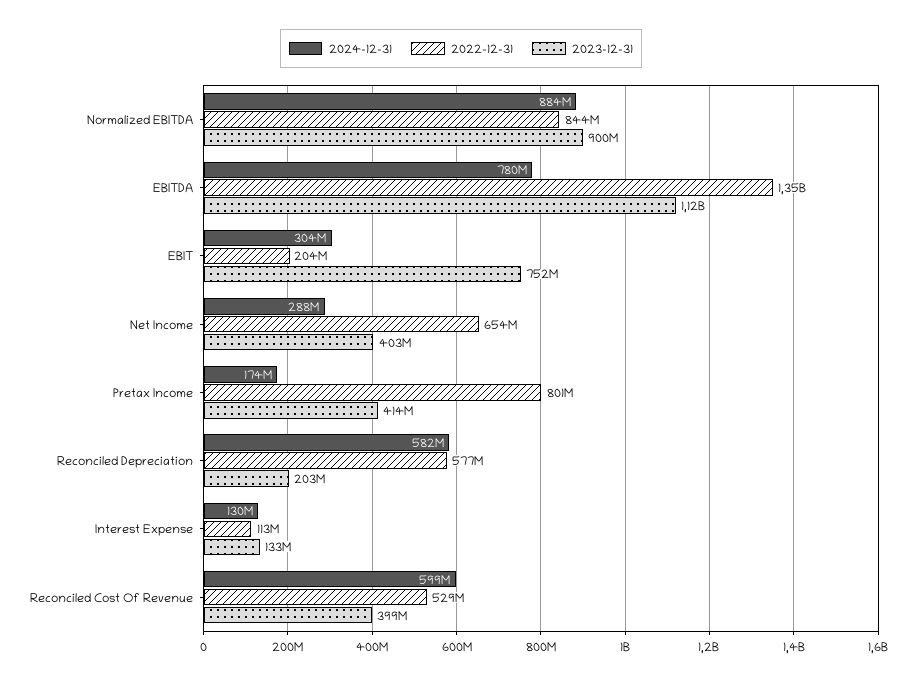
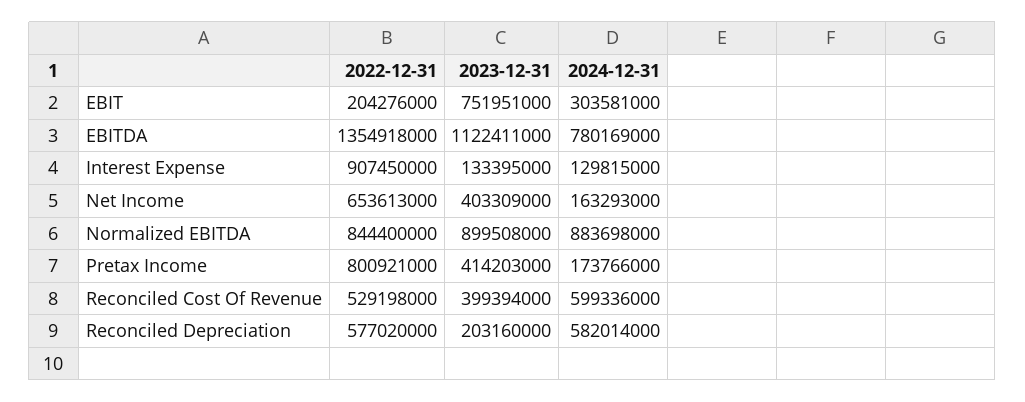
  {
    "2024-12-31": {
      "Normalized EBITDA": 883698000,
      "EBITDA": 780169000,
      "EBIT": 303581000,
-     "Net Income": 288000000,
+     "Net Income": 163293000,
      "Pretax Income": 173766000,
      "Reconciled Depreciation": 582014000,
      "Interest Expense": 129815000,
      "Reconciled Cost Of Revenue": 599336000
    },
    "2022-12-31": {
      "Normalized EBITDA": 844400000,
      "EBITDA": 1354918000,
      "EBIT": 204276000,
      "Net Income": 653613000,
      "Pretax Income": 800921000,
      "Reconciled Depreciation": 577020000,
-     "Interest Expense": 113000000,
+     "Interest Expense": 907450000,
      "Reconciled Cost Of Revenue": 529198000
    },
    "2023-12-31": {
      "Normalized EBITDA": 899508000,
      "EBITDA": 1122411000,
      "EBIT": 751951000,
      "Net Income": 403309000,
      "Pretax Income": 414203000,
      "Reconciled Depreciation": 203160000,
      "Interest Expense": 133395000,
      "Reconciled Cost Of Revenue": 399394000
    }
  }

